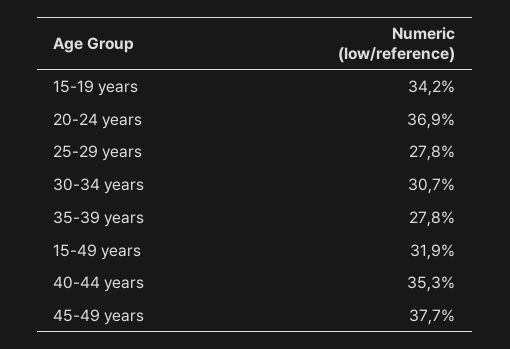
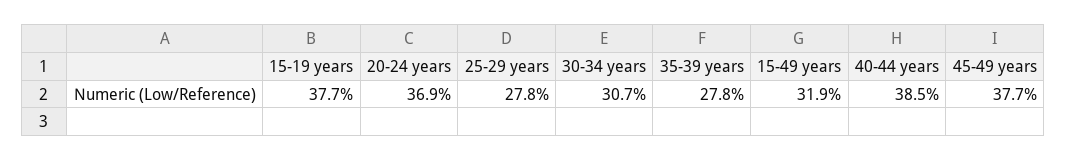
  {
-   "15-19 years": 34.2,
+   "15-19 years": 37.7,
    "20-24 years": 36.9,
    "25-29 years": 27.8,
    "30-34 years": 30.7,
    "35-39 years": 27.8,
    "15-49 years": 31.9,
-   "40-44 years": 35.3,
+   "40-44 years": 38.5,
    "45-49 years": 37.7
  }

